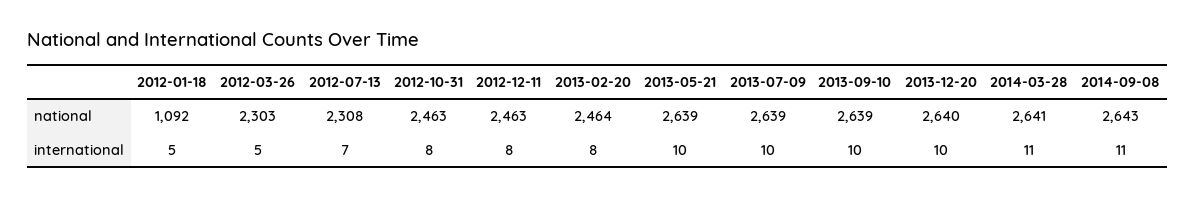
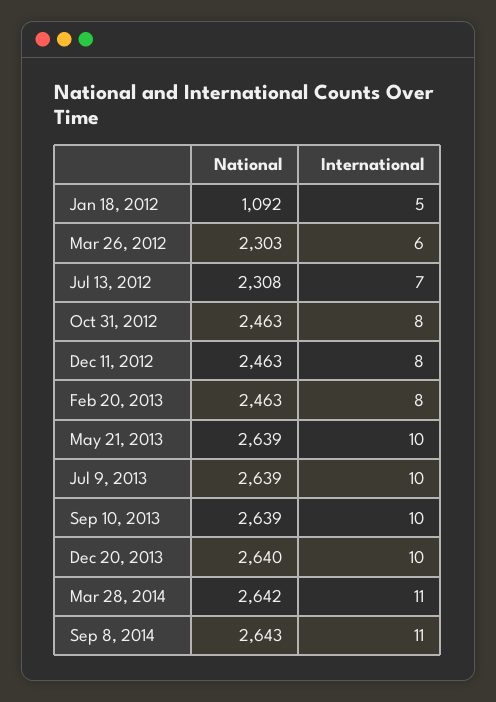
  {
    "2012-01-18": {
      "national": 1092,
      "international": 5
    },
    "2012-03-26": {
      "national": 2303,
-     "international": 5
+     "international": 6
    },
    "2012-07-13": {
      "national": 2308,
      "international": 7
    },
    "2012-10-31": {
      "national": 2463,
      "international": 8
    },
    "2012-12-11": {
      "national": 2463,
      "international": 8
    },
    "2013-02-20": {
-     "national": 2464,
+     "national": 2463,
      "international": 8
    },
    "2013-05-21": {
      "national": 2639,
      "international": 10
    },
    "2013-07-09": {
      "national": 2639,
      "international": 10
    },
    "2013-09-10": {
      "national": 2639,
      "international": 10
    },
    "2013-12-20": {
      "national": 2640,
      "international": 10
    },
    "2014-03-28": {
-     "national": 2641,
+     "national": 2642,
      "international": 11
    },
    "2014-09-08": {
      "national": 2643,
      "international": 11
    }
  }

